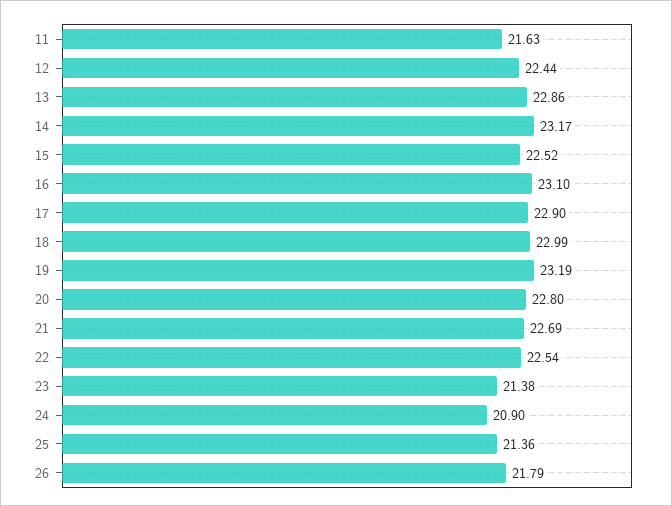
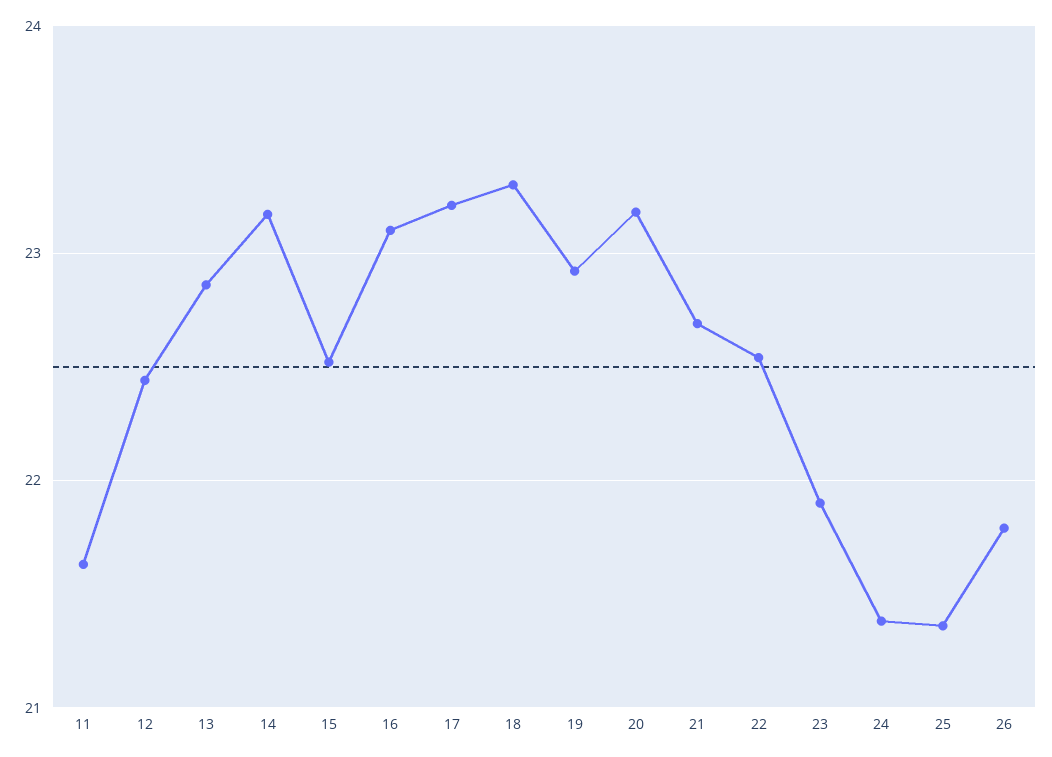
  {
    "11": 21.63,
    "12": 22.44,
    "13": 22.86,
    "14": 23.17,
    "15": 22.52,
    "16": 23.1,
-   "17": 22.9,
+   "17": 23.2,
-   "18": 22.99,
+   "18": 23.3,
-   "19": 23.19,
+   "19": 22.9,
-   "20": 22.8,
+   "20": 23.2,
    "21": 22.69,
    "22": 22.54,
-   "23": 21.38,
+   "23": 21.9,
-   "24": 20.9,
+   "24": 21.4,
    "25": 21.36,
    "26": 21.79
  }

